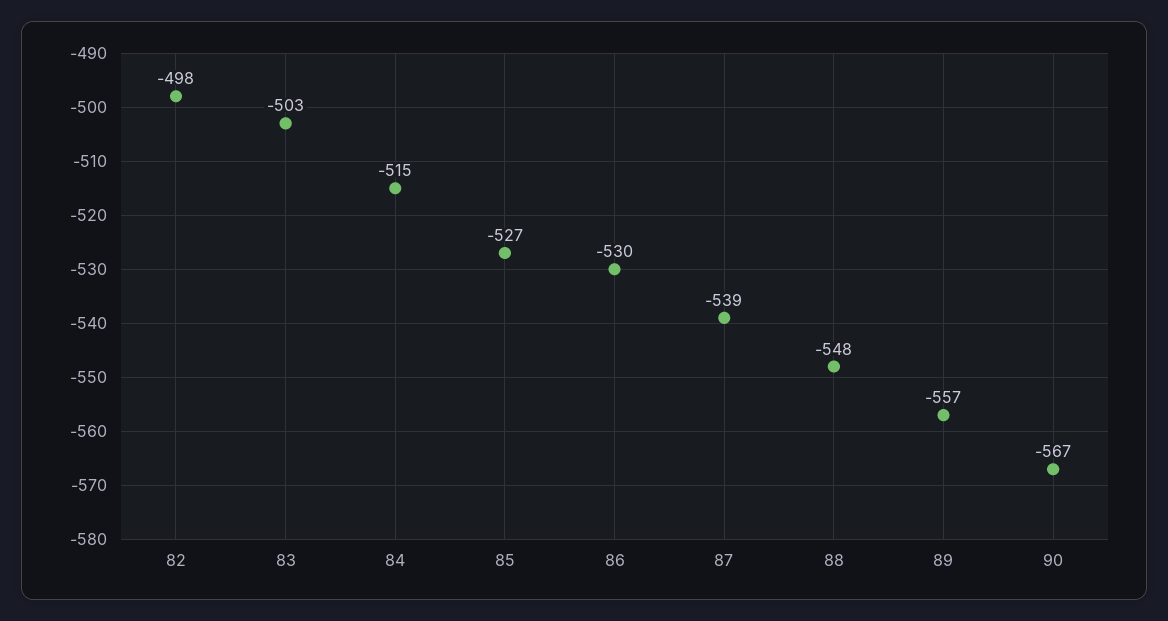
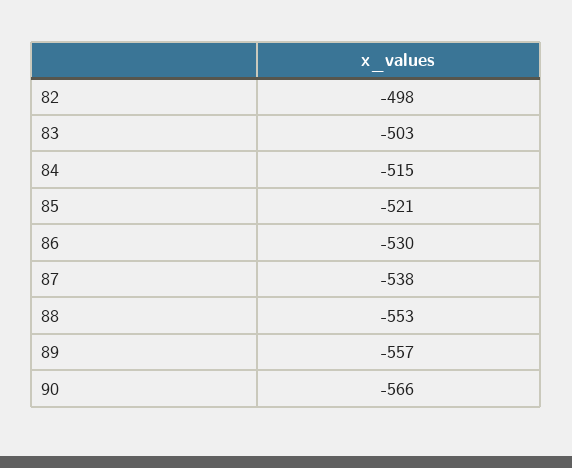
  {
    "82": -498,
    "83": -503,
    "84": -515,
-   "85": -527,
+   "85": -521,
    "86": -530,
-   "87": -539,
+   "87": -538,
-   "88": -548,
+   "88": -553,
    "89": -557,
-   "90": -567
+   "90": -566
  }

